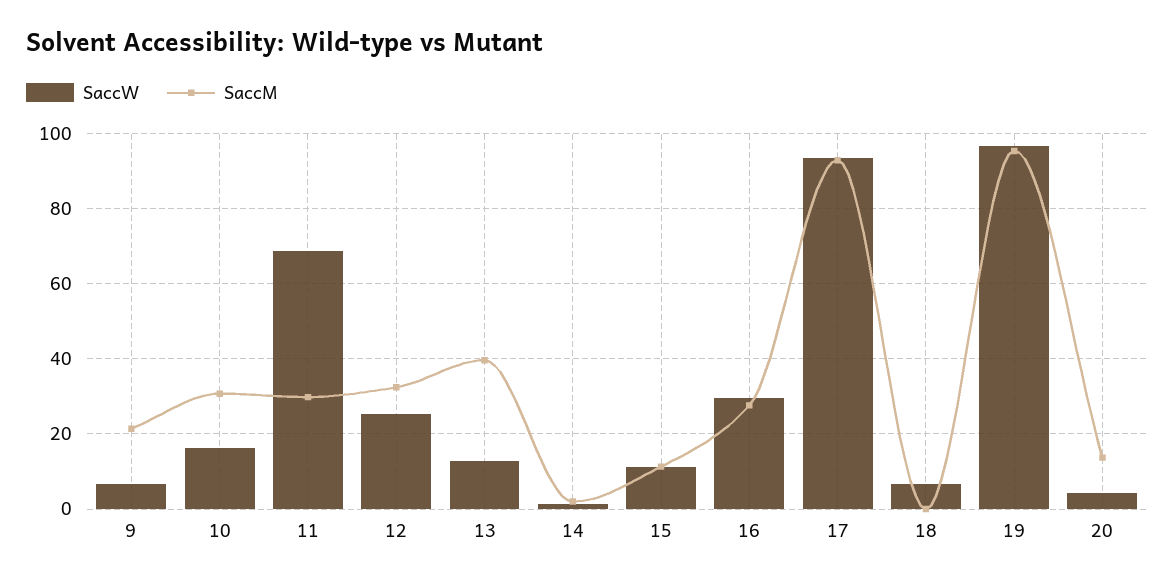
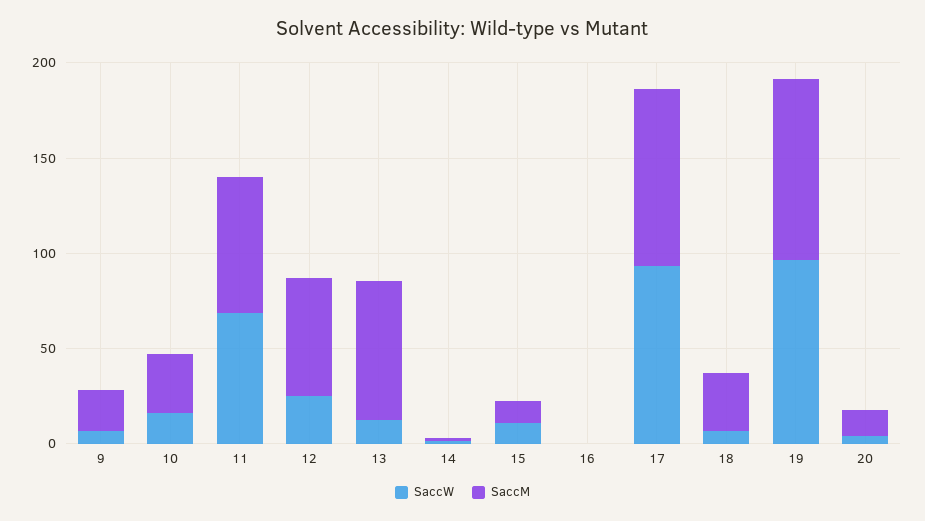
  {
    "SaccW": {
      "9": 6,
      "10": 16,
      "11": 68,
      "12": 26,
      "13": 12,
      "14": 2,
      "15": 12,
-     "16": 30,
+     "16": 0,
      "17": 94,
      "18": 6,
      "19": 96,
      "20": 4
    },
    "SaccM": {
      "9": 22,
      "10": 30,
-     "11": 30,
+     "11": 70,
-     "12": 32,
+     "12": 60,
-     "13": 40,
+     "13": 70,
      "14": 2,
      "15": 12,
-     "16": 28,
+     "16": 0,
      "17": 92,
-     "18": 0,
+     "18": 30,
      "19": 96,
      "20": 14
    }
  }

